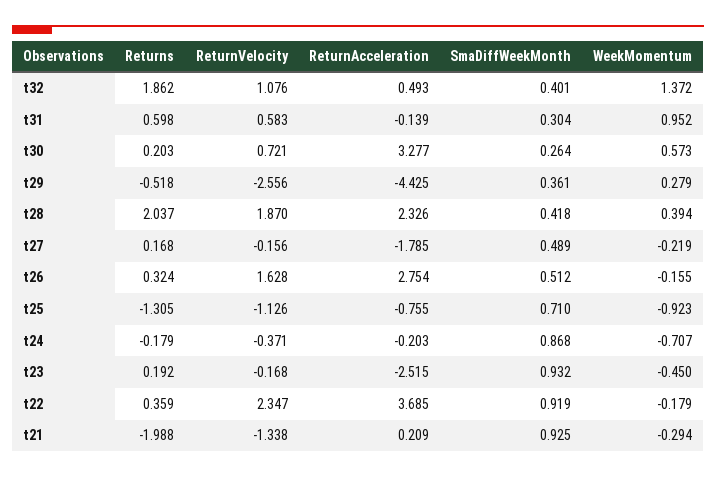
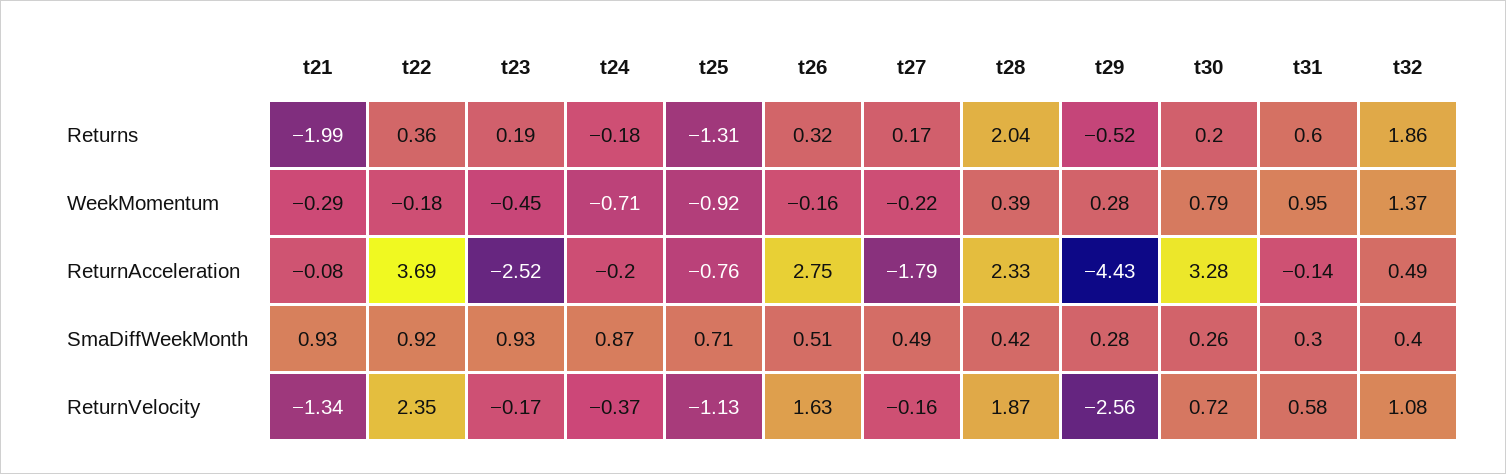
  {
    "Returns": {
      "t32": 1.862,
      "t31": 0.598,
      "t30": 0.203,
      "t29": -0.518,
      "t28": 2.037,
      "t27": 0.168,
      "t26": 0.324,
      "t25": -1.305,
      "t24": -0.179,
      "t23": 0.192,
      "t22": 0.359,
      "t21": -1.988
    },
    "ReturnVelocity": {
      "t32": 1.076,
      "t31": 0.583,
      "t30": 0.721,
      "t29": -2.556,
      "t28": 1.87,
      "t27": -0.156,
      "t26": 1.628,
      "t25": -1.126,
      "t24": -0.371,
      "t23": -0.168,
      "t22": 2.347,
      "t21": -1.338
    },
    "ReturnAcceleration": {
      "t32": 0.493,
      "t31": -0.139,
      "t30": 3.277,
      "t29": -4.425,
      "t28": 2.326,
      "t27": -1.785,
      "t26": 2.754,
      "t25": -0.755,
      "t24": -0.203,
      "t23": -2.515,
      "t22": 3.685,
-     "t21": 0.209
+     "t21": -0.08
    },
    "SmaDiffWeekMonth": {
      "t32": 0.401,
      "t31": 0.304,
      "t30": 0.264,
-     "t29": 0.361,
+     "t29": 0.28,
      "t28": 0.418,
      "t27": 0.489,
      "t26": 0.512,
      "t25": 0.71,
      "t24": 0.868,
      "t23": 0.932,
      "t22": 0.919,
      "t21": 0.925
    },
    "WeekMomentum": {
      "t32": 1.372,
      "t31": 0.952,
-     "t30": 0.573,
+     "t30": 0.79,
      "t29": 0.279,
      "t28": 0.394,
      "t27": -0.219,
      "t26": -0.155,
      "t25": -0.923,
      "t24": -0.707,
      "t23": -0.45,
      "t22": -0.179,
      "t21": -0.294
    }
  }

